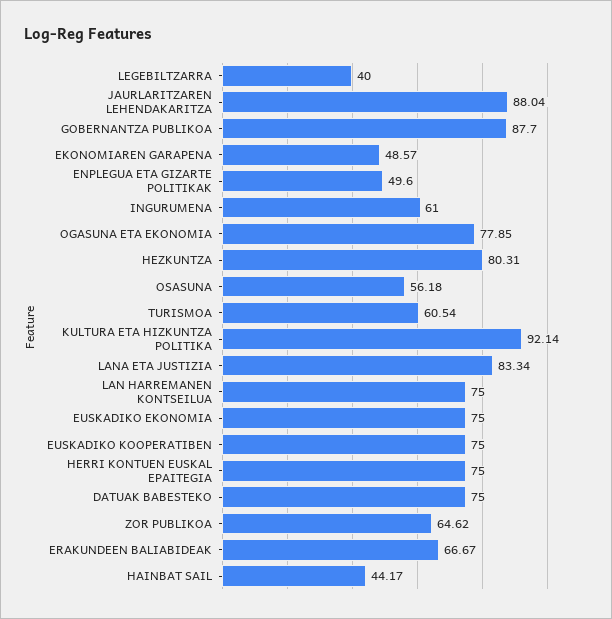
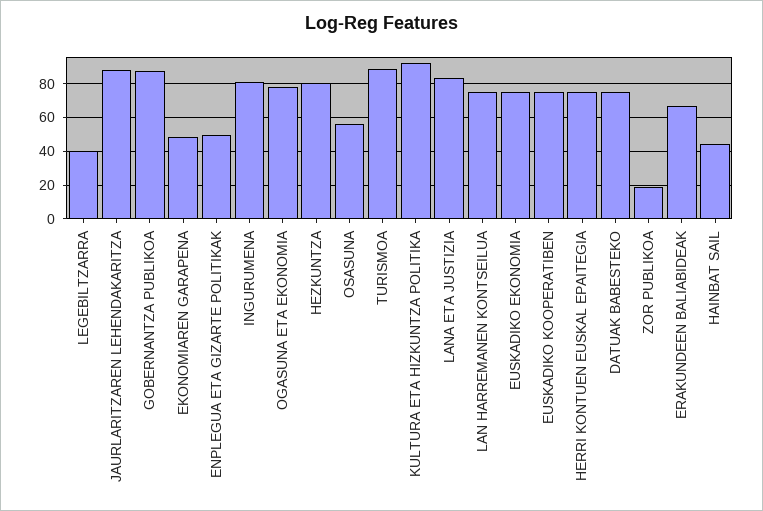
  {
    "LEGEBILTZARRA": 40,
    "JAURLARITZAREN LEHENDAKARITZA": 88.04,
    "GOBERNANTZA PUBLIKOA": 87.7,
    "EKONOMIAREN GARAPENA": 48.57,
    "ENPLEGUA ETA GIZARTE POLITIKAK": 49.6,
-   "INGURUMENA": 61,
+   "INGURUMENA": 80,
    "OGASUNA ETA EKONOMIA": 77.85,
    "HEZKUNTZA": 80.31,
    "OSASUNA": 56.18,
-   "TURISMOA": 60.54,
+   "TURISMOA": 90,
    "KULTURA ETA HIZKUNTZA POLITIKA": 92.14,
    "LANA ETA JUSTIZIA": 83.34,
    "LAN HARREMANEN KONTSEILUA": 75,
    "EUSKADIKO EKONOMIA": 75,
    "EUSKADIKO KOOPERATIBEN": 75,
    "HERRI KONTUEN EUSKAL EPAITEGIA": 75,
    "DATUAK BABESTEKO": 75,
-   "ZOR PUBLIKOA": 64.62,
+   "ZOR PUBLIKOA": 20,
    "ERAKUNDEEN BALIABIDEAK": 66.67,
    "HAINBAT SAIL": 44.17
  }

